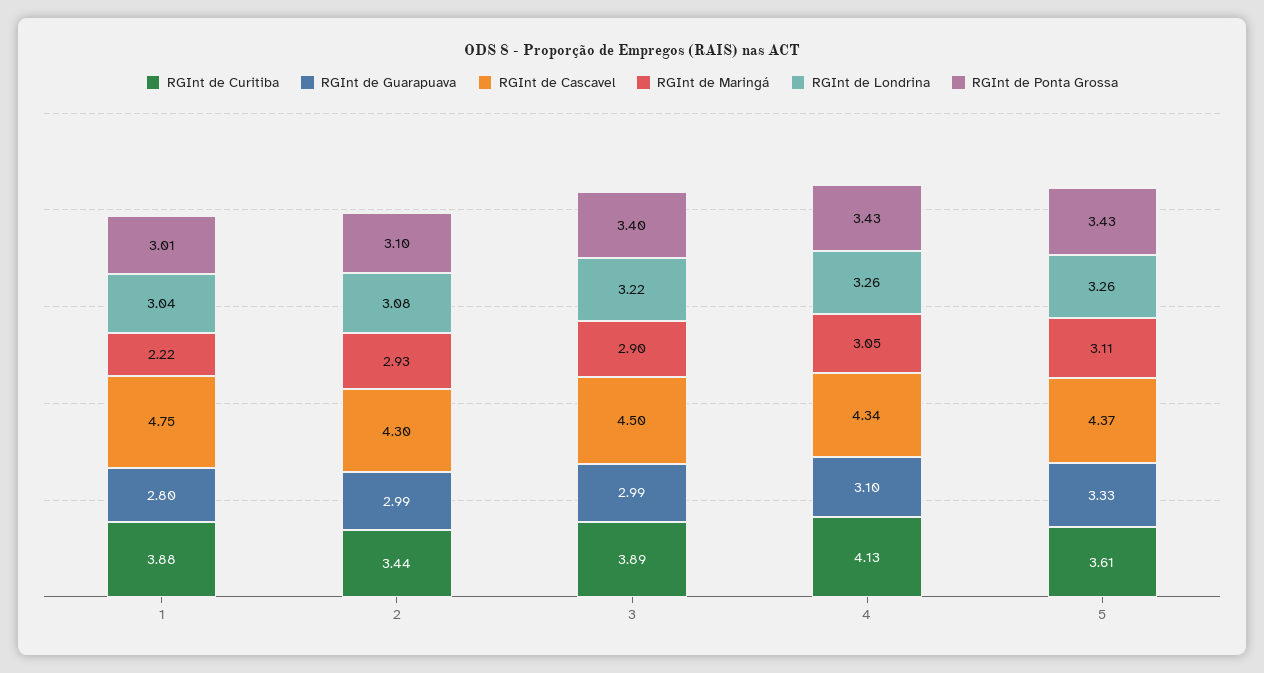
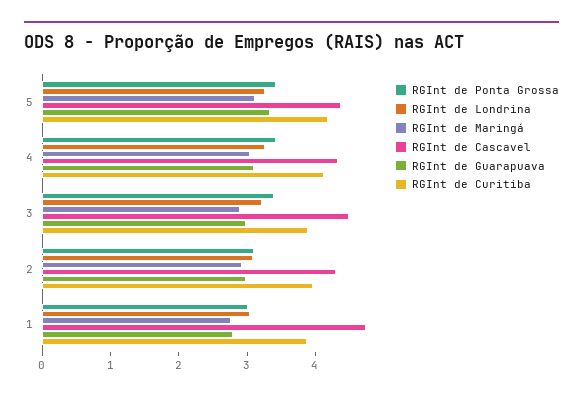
  {
    "RGInt de Curitiba": {
      "1": 3.88,
-     "2": 3.44,
+     "2": 4,
      "3": 3.89,
      "4": 4.13,
-     "5": 3.61
+     "5": 4.2
    },
    "RGInt de Guarapuava": {
      "1": 2.8,
      "2": 2.99,
      "3": 2.99,
      "4": 3.1,
      "5": 3.33
    },
    "RGInt de Cascavel": {
      "1": 4.75,
      "2": 4.3,
      "3": 4.5,
      "4": 4.34,
      "5": 4.37
    },
    "RGInt de Maringá": {
-     "1": 2.22,
+     "1": 2.8,
      "2": 2.93,
      "3": 2.9,
      "4": 3.05,
      "5": 3.11
    },
    "RGInt de Londrina": {
      "1": 3.04,
      "2": 3.08,
      "3": 3.22,
      "4": 3.26,
      "5": 3.26
    },
    "RGInt de Ponta Grossa": {
      "1": 3.01,
      "2": 3.1,
      "3": 3.4,
      "4": 3.43,
      "5": 3.43
    }
  }

